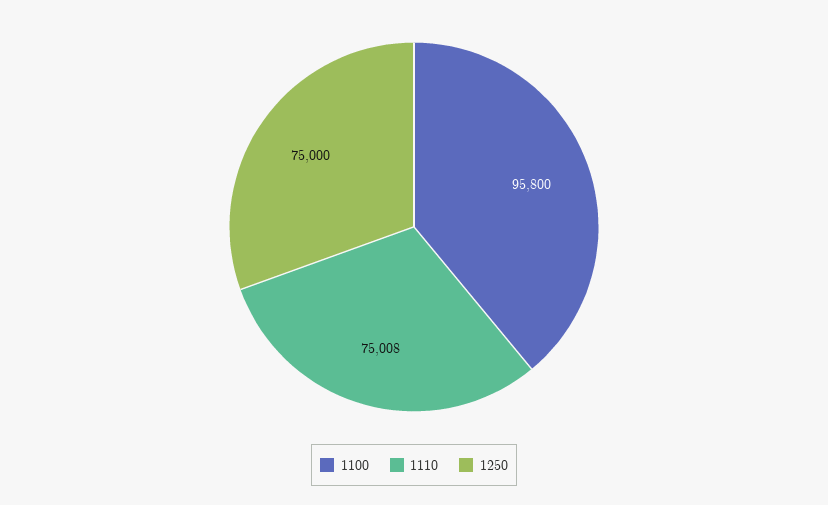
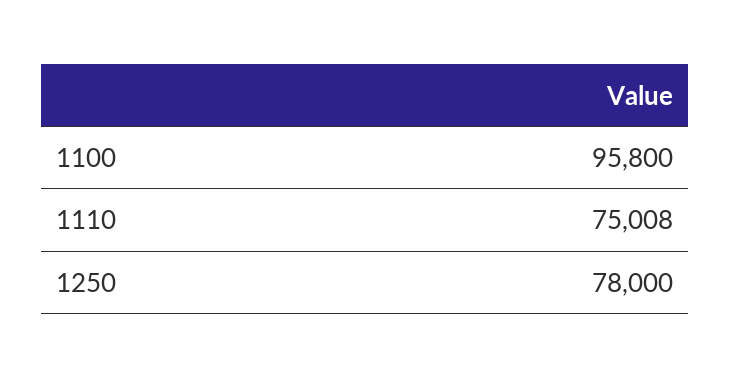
  {
    "1100": 95800,
    "1110": 75008,
-   "1250": 75000
+   "1250": 78000
  }

